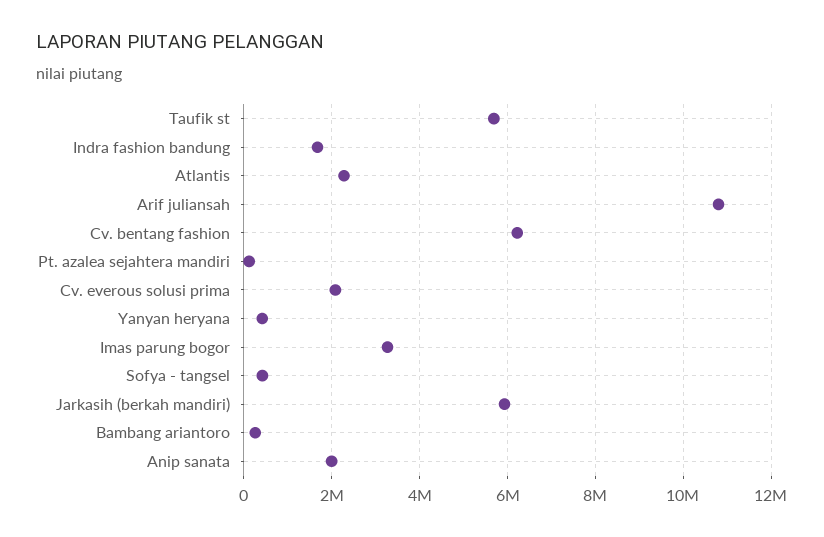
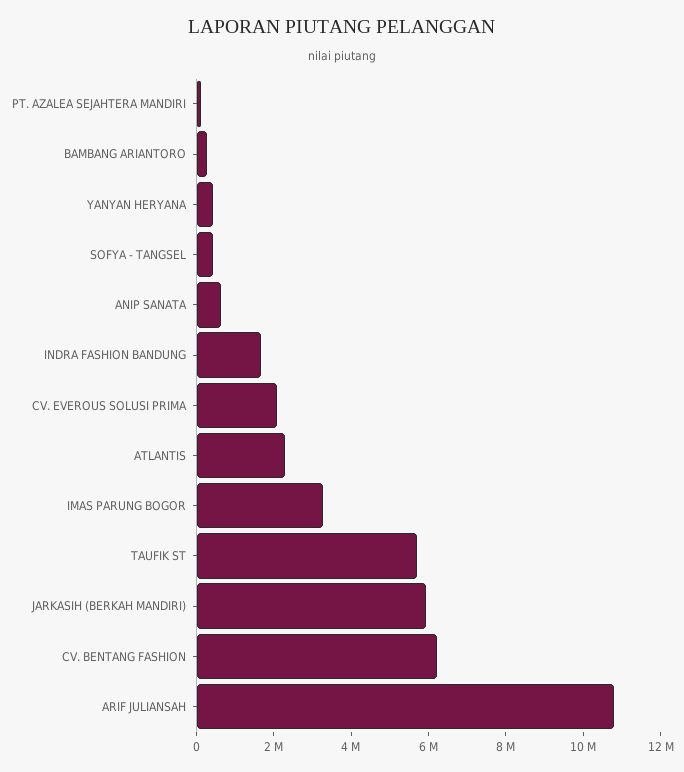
  {
    "Taufik st": 5600000,
    "Indra fashion bandung": 1600000,
    "Atlantis": 2200000,
    "Arif juliansah": 10800000,
    "Cv. bentang fashion": 6200000,
    "Pt. azalea sejahtera mandiri": 200000,
    "Cv. everous solusi prima": 2000000,
    "Yanyan heryana": 400000,
    "Imas parung bogor": 3200000,
    "Sofya - tangsel": 400000,
    "Jarkasih (berkah mandiri)": 6000000,
    "Bambang ariantoro": 200000,
-   "Anip sanata": 2000000
+   "Anip sanata": 500000
  }

